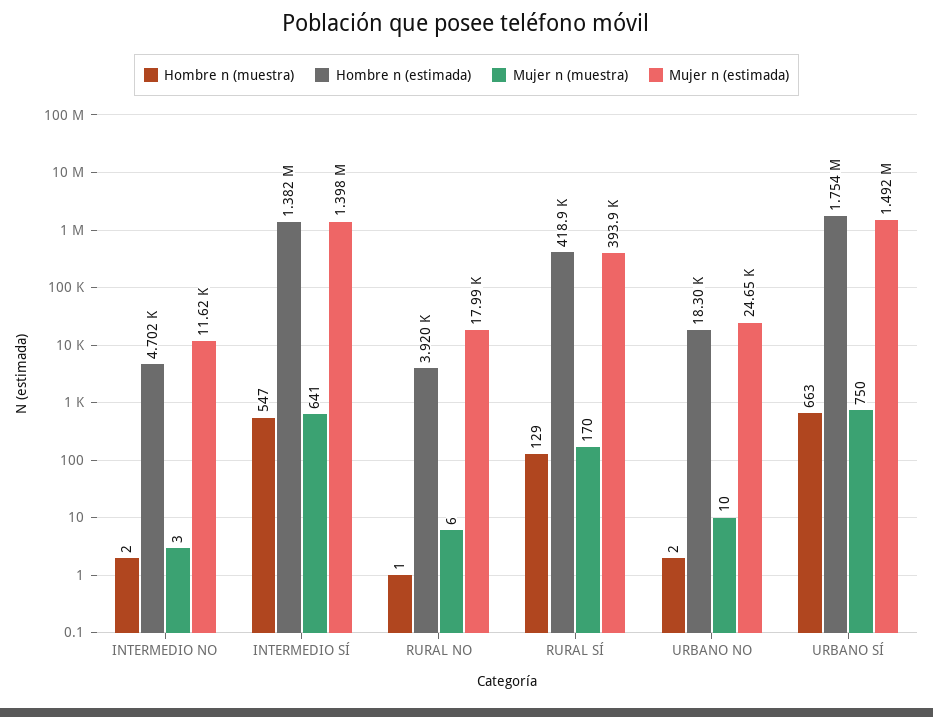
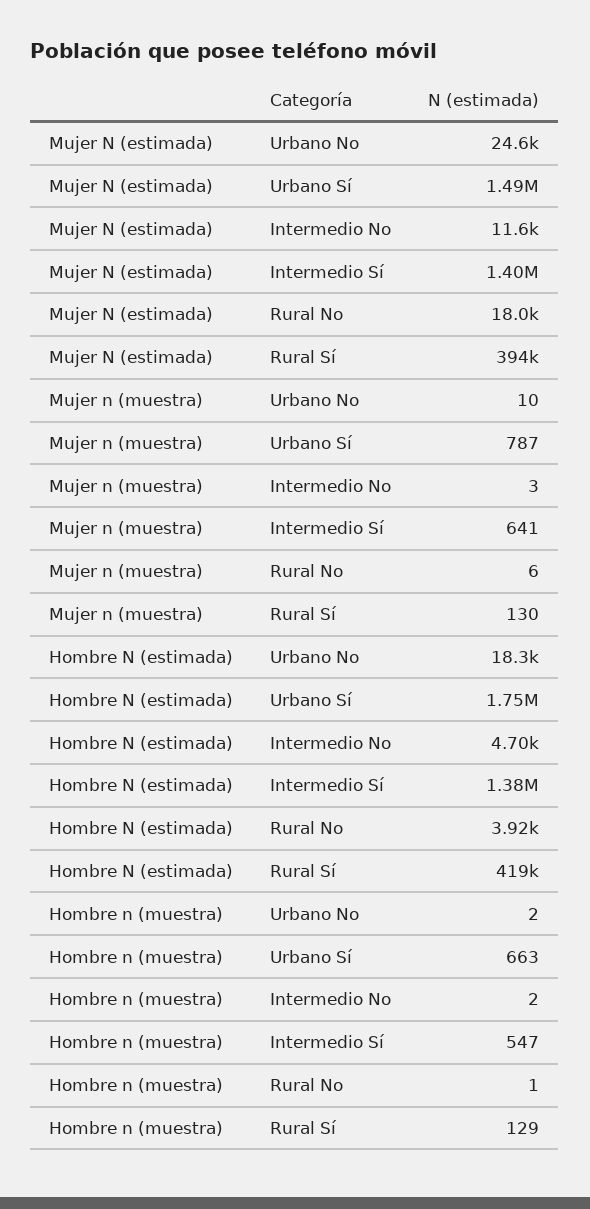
  {
    "Hombre n (muestra)": {
      "INTERMEDIO NO": 2,
      "INTERMEDIO SÍ": 547,
      "RURAL NO": 1,
      "RURAL SÍ": 129,
      "URBANO NO": 2,
      "URBANO SÍ": 663
    },
    "Hombre n (estimada)": {
      "INTERMEDIO NO": 4702,
      "INTERMEDIO SÍ": 1382000,
      "RURAL NO": 3920,
      "RURAL SÍ": 418900,
      "URBANO NO": 18300,
      "URBANO SÍ": 1754000
    },
    "Mujer n (muestra)": {
      "INTERMEDIO NO": 3,
      "INTERMEDIO SÍ": 641,
      "RURAL NO": 6,
-     "RURAL SÍ": 170,
+     "RURAL SÍ": 130,
      "URBANO NO": 10,
-     "URBANO SÍ": 750
+     "URBANO SÍ": 787
    },
    "Mujer n (estimada)": {
      "INTERMEDIO NO": 11620,
      "INTERMEDIO SÍ": 1398000,
      "RURAL NO": 17990,
      "RURAL SÍ": 393900,
      "URBANO NO": 24650,
      "URBANO SÍ": 1492000
    }
  }

